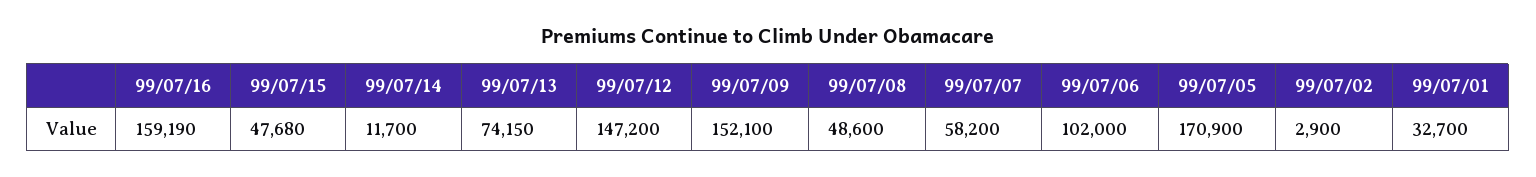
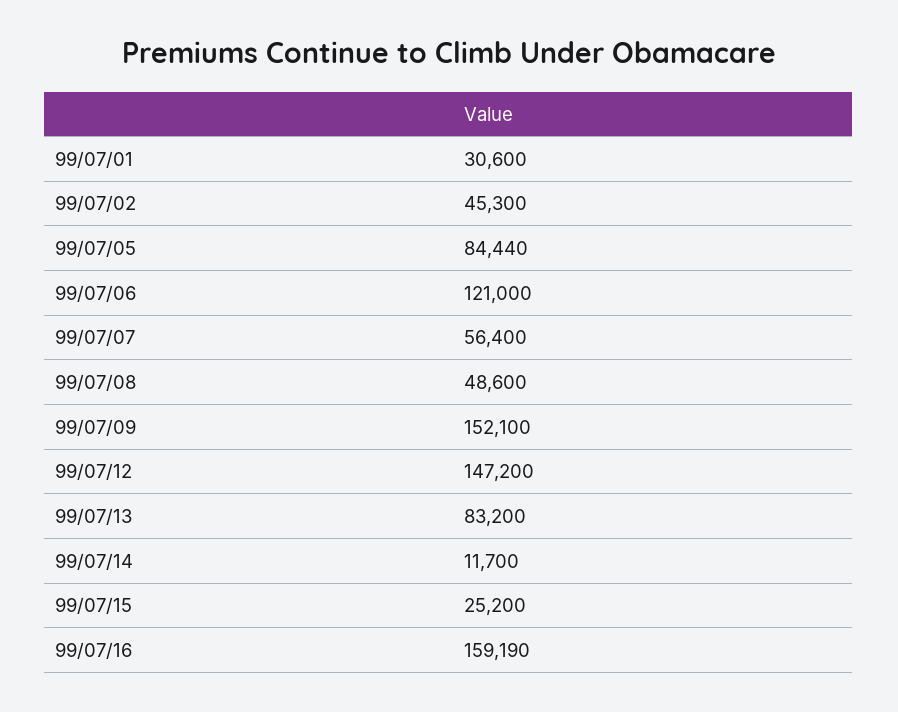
  {
    "99/07/16": 159190,
-   "99/07/15": 47680,
+   "99/07/15": 25200,
    "99/07/14": 11700,
-   "99/07/13": 74150,
+   "99/07/13": 83200,
    "99/07/12": 147200,
    "99/07/09": 152100,
    "99/07/08": 48600,
-   "99/07/07": 58200,
+   "99/07/07": 56400,
-   "99/07/06": 102000,
+   "99/07/06": 121000,
-   "99/07/05": 170900,
+   "99/07/05": 84440,
-   "99/07/02": 2900,
+   "99/07/02": 45300,
-   "99/07/01": 32700
+   "99/07/01": 30600
  }

